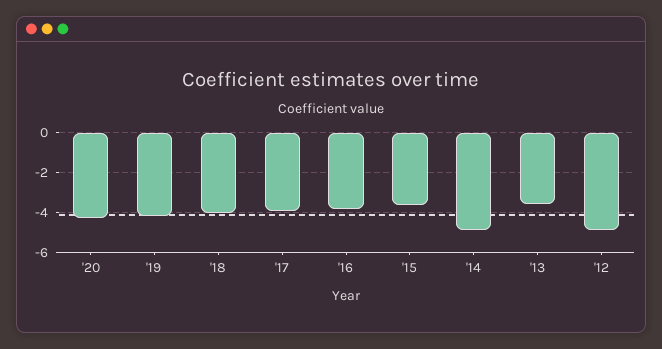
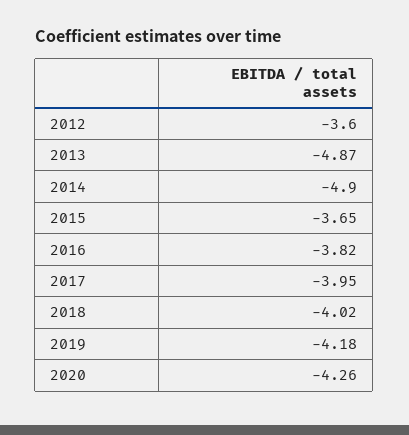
  {
    "'20": -4.26,
    "'19": -4.18,
    "'18": -4.02,
    "'17": -3.95,
    "'16": -3.82,
    "'15": -3.65,
    "'14": -4.9,
-   "'13": -3.5,
+   "'13": -4.87,
-   "'12": -5
+   "'12": -3.6
  }

